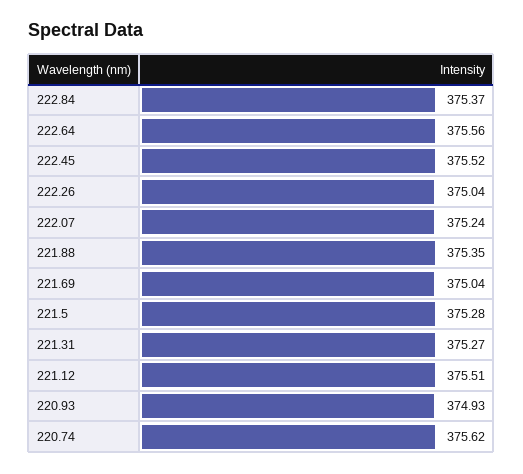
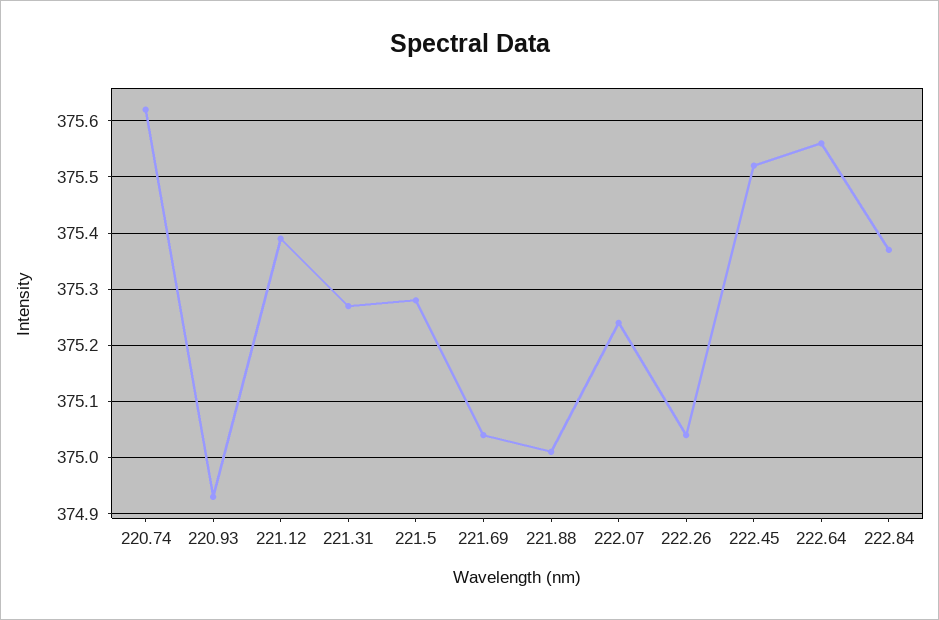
  {
    "222.84": 375.37,
    "222.64": 375.56,
    "222.45": 375.52,
    "222.26": 375.04,
    "222.07": 375.24,
-   "221.88": 375.35,
+   "221.88": 375,
    "221.69": 375.04,
    "221.5": 375.28,
    "221.31": 375.27,
-   "221.12": 375.51,
+   "221.12": 375.4,
    "220.93": 374.93,
    "220.74": 375.62
  }

